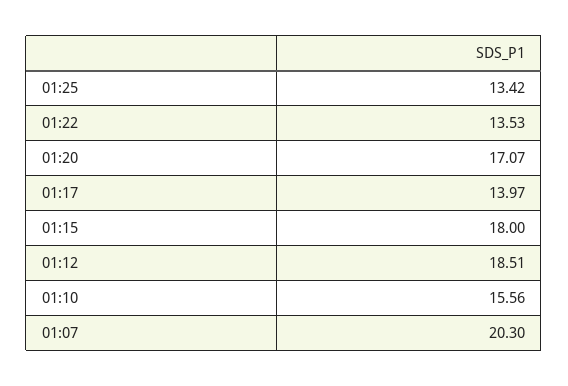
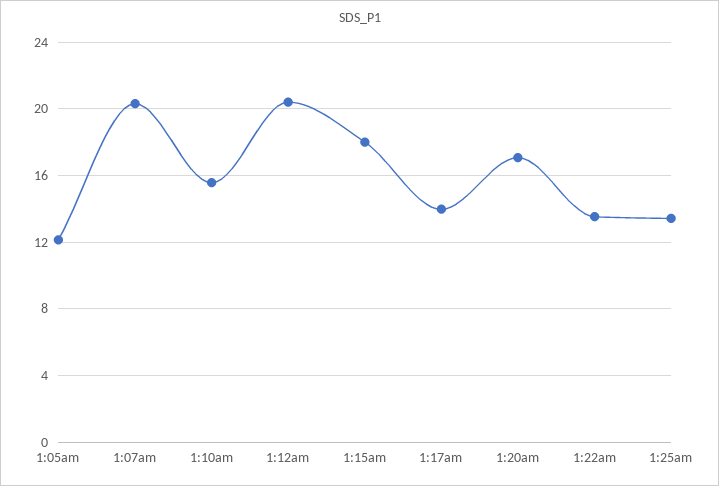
  {
    "01:25": 13.42,
    "01:22": 13.53,
    "01:20": 17.07,
    "01:17": 13.97,
    "01:15": 18,
-   "01:12": 18.51,
+   "01:12": 20.5,
    "01:10": 15.56,
-   "01:07": 20.3
+   "01:07": 20.3,
+   "1:05am": 12
  }

